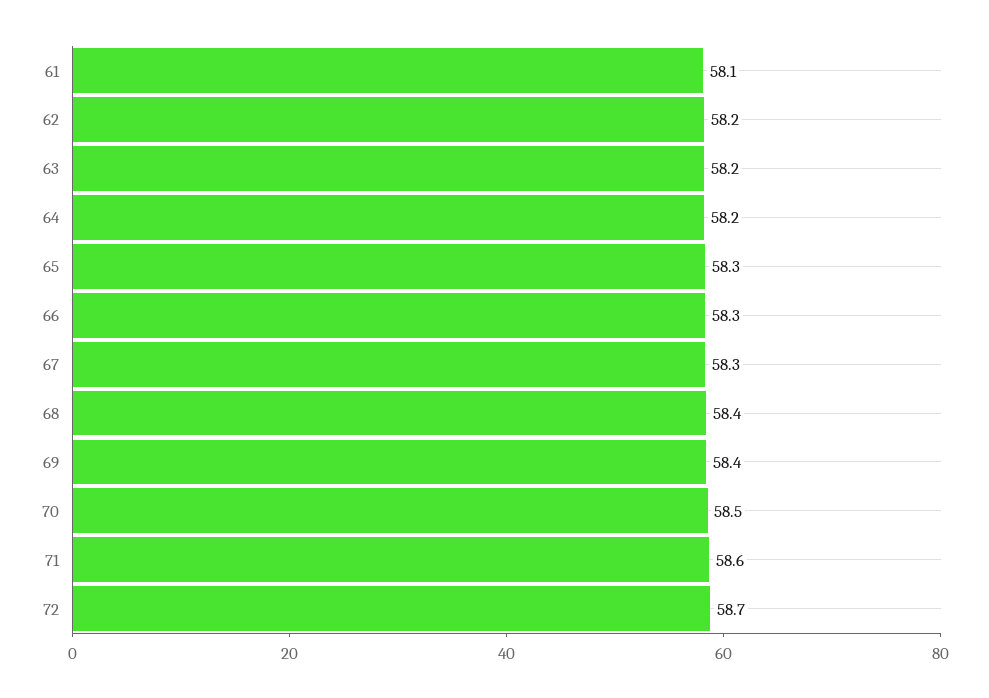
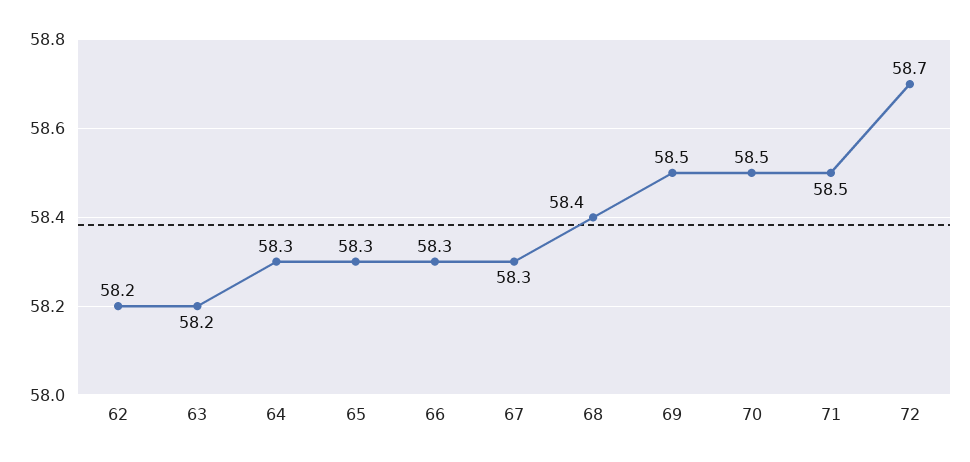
  {
-   "61": 58.1,
    "62": 58.2,
    "63": 58.2,
-   "64": 58.2,
+   "64": 58.3,
    "65": 58.3,
    "66": 58.3,
    "67": 58.3,
    "68": 58.4,
-   "69": 58.4,
+   "69": 58.5,
    "70": 58.5,
-   "71": 58.6,
+   "71": 58.5,
    "72": 58.7
  }

